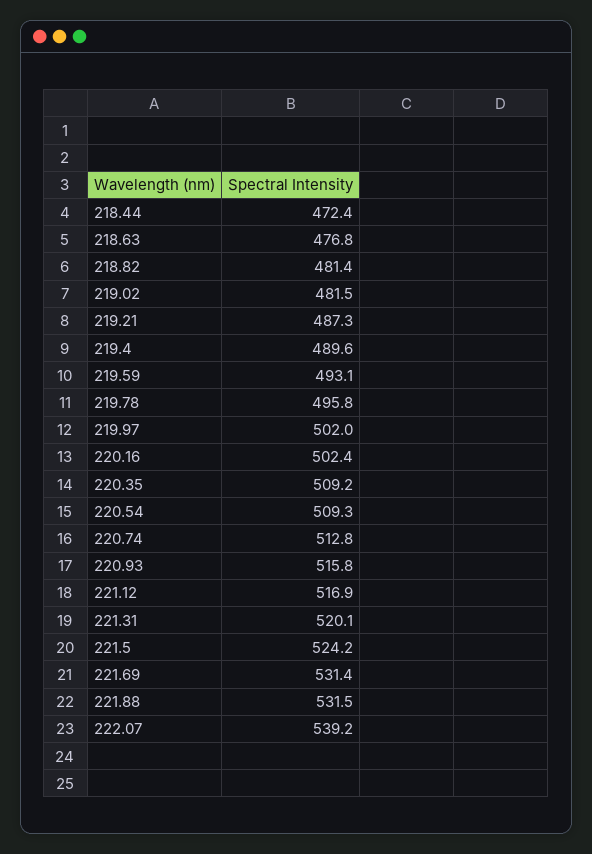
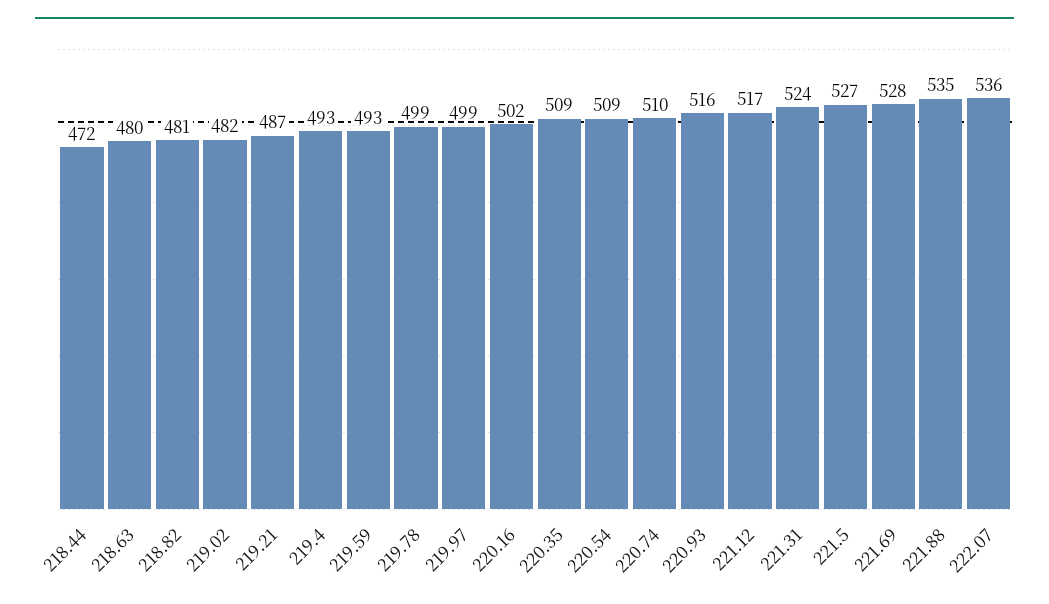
  {
    "218.44": 472.4,
-   "218.63": 476.8,
+   "218.63": 480,
    "218.82": 481.4,
    "219.02": 481.5,
    "219.21": 487.3,
-   "219.4": 489.6,
+   "219.4": 493,
    "219.59": 493.1,
-   "219.78": 495.8,
+   "219.78": 499,
-   "219.97": 502,
+   "219.97": 499,
    "220.16": 502.4,
    "220.35": 509.2,
    "220.54": 509.3,
-   "220.74": 512.8,
+   "220.74": 510,
    "220.93": 515.8,
    "221.12": 516.9,
-   "221.31": 520.1,
+   "221.31": 524,
-   "221.5": 524.2,
+   "221.5": 527,
-   "221.69": 531.4,
+   "221.69": 528,
-   "221.88": 531.5,
+   "221.88": 535,
-   "222.07": 539.2
+   "222.07": 536
  }

